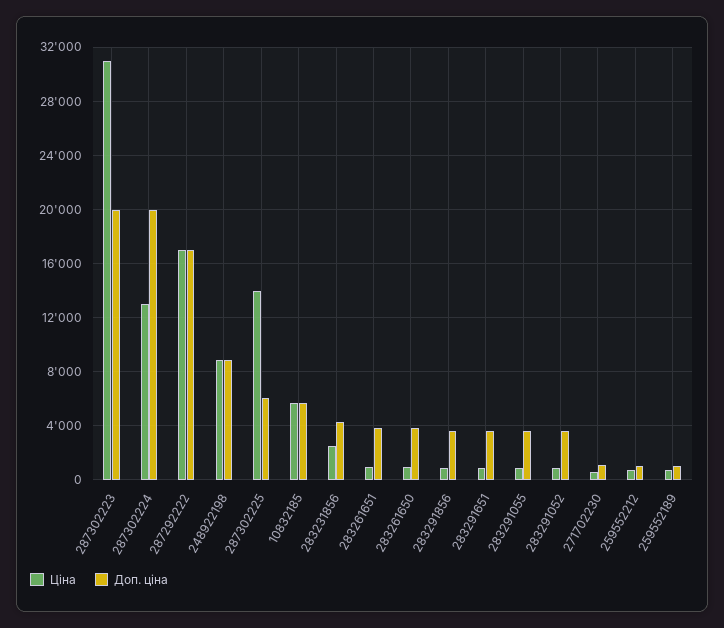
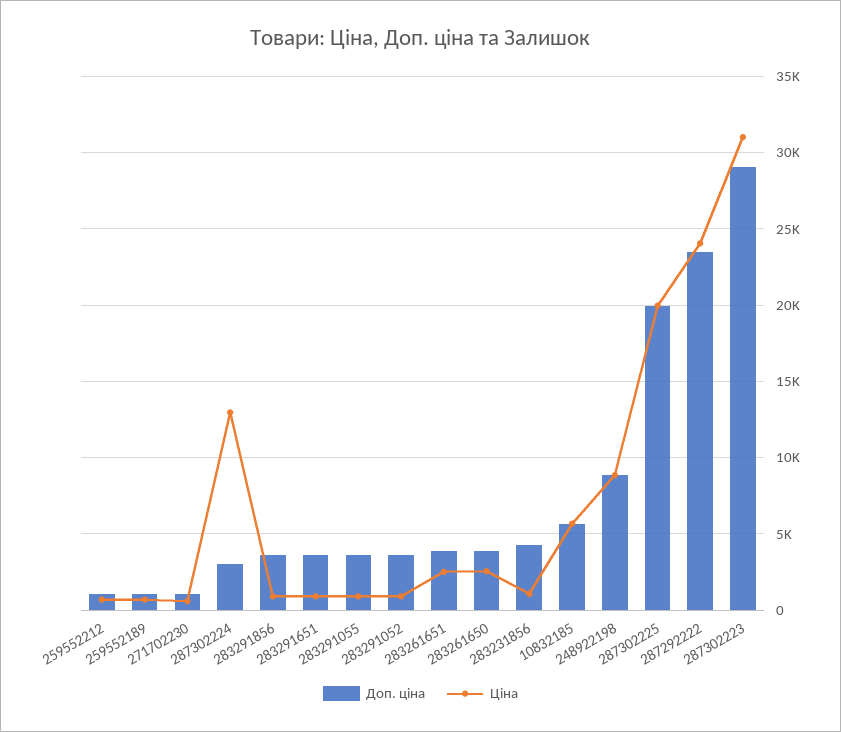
  {
    "Ціна": {
      "287302223": 31000,
      "287302224": 13000,
-     "287292222": 17000,
+     "287292222": 24000,
      "248922198": 9000,
-     "287302225": 14000,
+     "287302225": 20000,
      "10832185": 5500,
-     "283231856": 2500,
+     "283231856": 1000,
-     "283261651": 1000,
+     "283261651": 2500,
-     "283261650": 1000,
+     "283261650": 2500,
      "283291856": 1000,
      "283291651": 1000,
      "283291055": 1000,
      "283291052": 1000,
      "271702230": 500,
      "259552212": 500,
      "259552189": 500
    },
    "Доп. ціна": {
-     "287302223": 20000,
+     "287302223": 29000,
-     "287302224": 20000,
+     "287302224": 3000,
-     "287292222": 17000,
+     "287292222": 23500,
      "248922198": 9000,
-     "287302225": 6000,
+     "287302225": 20000,
      "10832185": 5500,
      "283231856": 4500,
      "283261651": 4000,
      "283261650": 4000,
      "283291856": 3500,
      "283291651": 3500,
      "283291055": 3500,
      "283291052": 3500,
      "271702230": 1000,
      "259552212": 1000,
      "259552189": 1000
    }
  }

